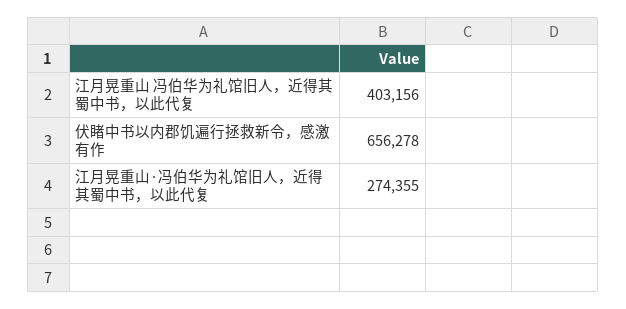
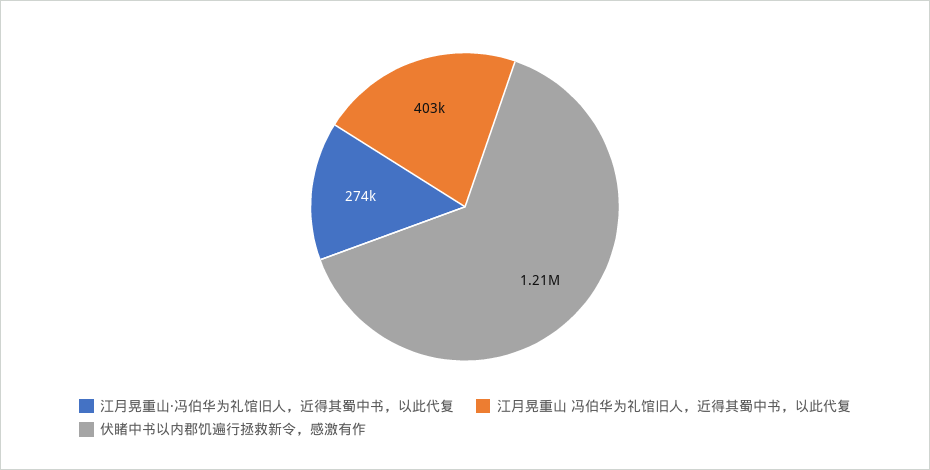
  {
    "江月晃重山 冯伯华为礼馆旧人，近得其蜀中书，以此代复": 403156,
-   "伏睹中书以内郡饥遍行拯救新令，感激有作": 656278,
+   "伏睹中书以内郡饥遍行拯救新令，感激有作": 1210000,
    "江月晃重山·冯伯华为礼馆旧人，近得其蜀中书，以此代复": 274355
  }

